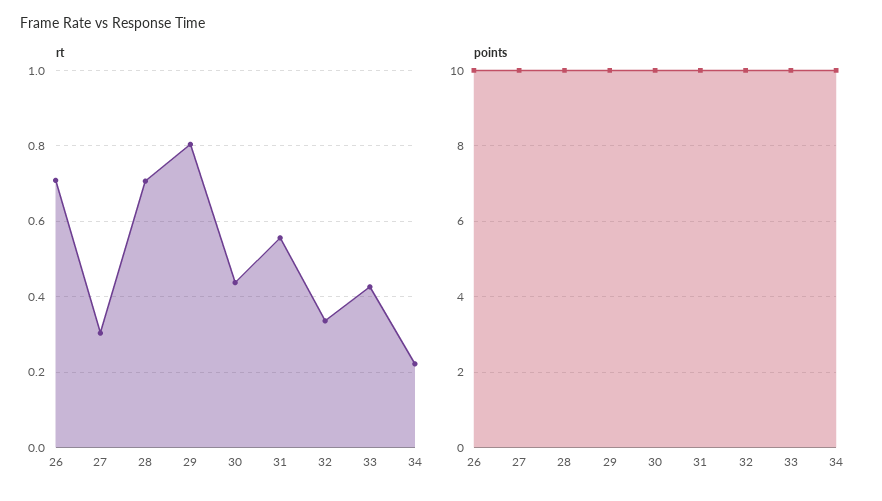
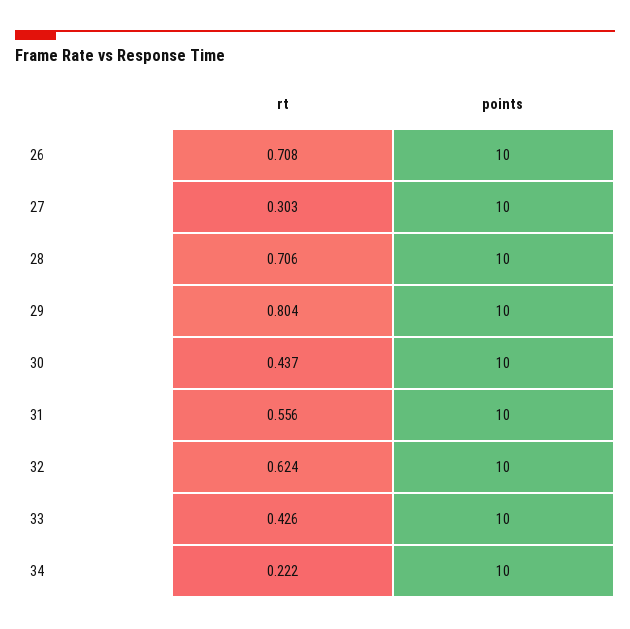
  {
    "rt": {
      "26": 0.708,
      "27": 0.303,
      "28": 0.706,
      "29": 0.804,
      "30": 0.437,
      "31": 0.556,
-     "32": 0.34,
+     "32": 0.624,
      "33": 0.426,
      "34": 0.222
    },
    "points": {
      "26": 10,
      "27": 10,
      "28": 10,
      "29": 10,
      "30": 10,
      "31": 10,
      "32": 10,
      "33": 10,
      "34": 10
    }
  }

